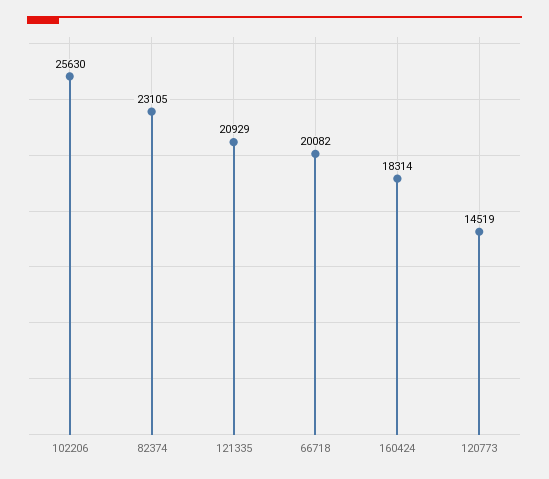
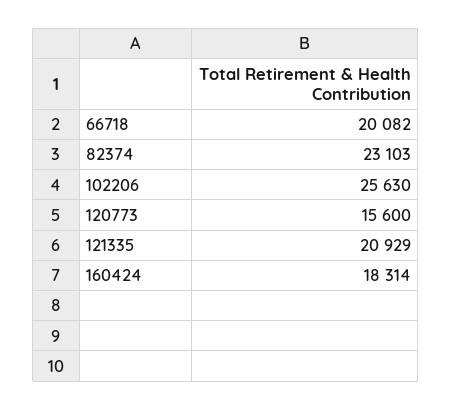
  {
    "102206": 25630,
-   "82374": 23105,
+   "82374": 23103,
    "121335": 20929,
    "66718": 20082,
    "160424": 18314,
-   "120773": 14519
+   "120773": 15600
  }

